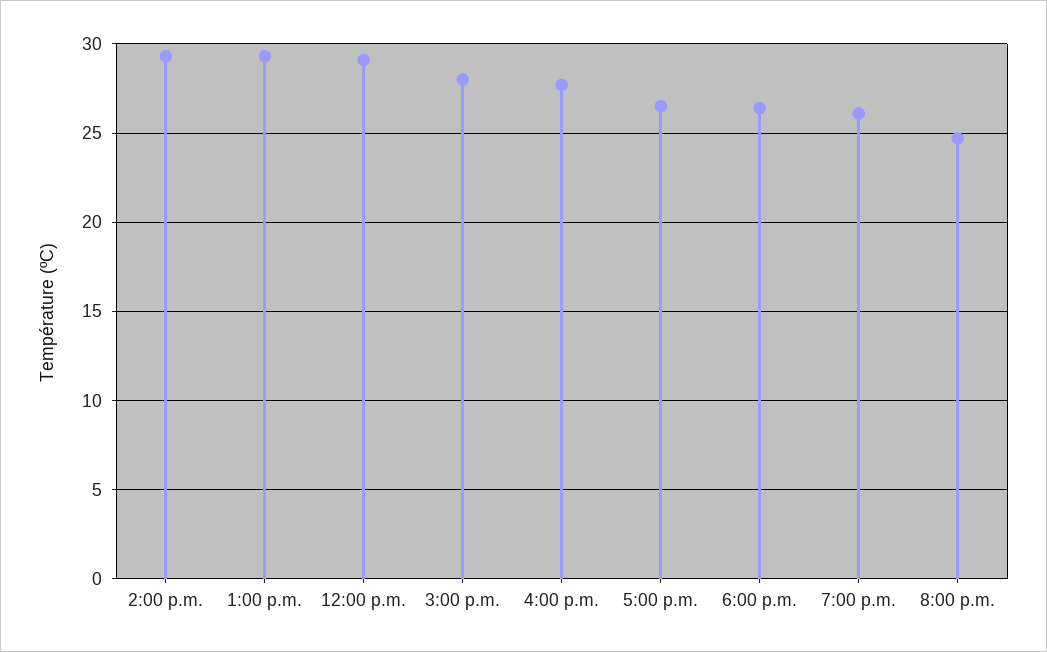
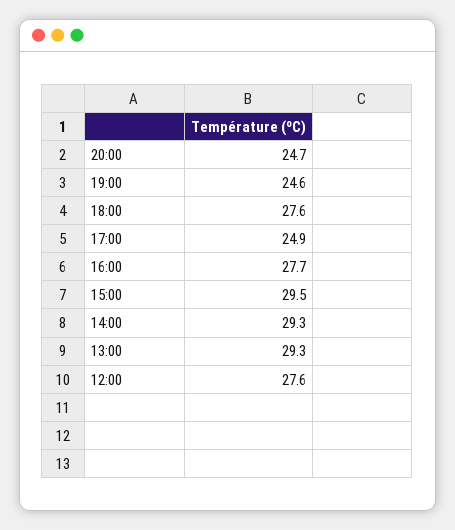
  {
    "2:00 p.m.": 29.3,
    "1:00 p.m.": 29.3,
-   "12:00 p.m.": 29,
+   "12:00 p.m.": 27.6,
-   "3:00 p.m.": 28,
+   "3:00 p.m.": 29.5,
    "4:00 p.m.": 27.7,
-   "5:00 p.m.": 26.5,
+   "5:00 p.m.": 24.9,
-   "6:00 p.m.": 26.5,
+   "6:00 p.m.": 27.6,
-   "7:00 p.m.": 26,
+   "7:00 p.m.": 24.6,
    "8:00 p.m.": 24.7
  }

